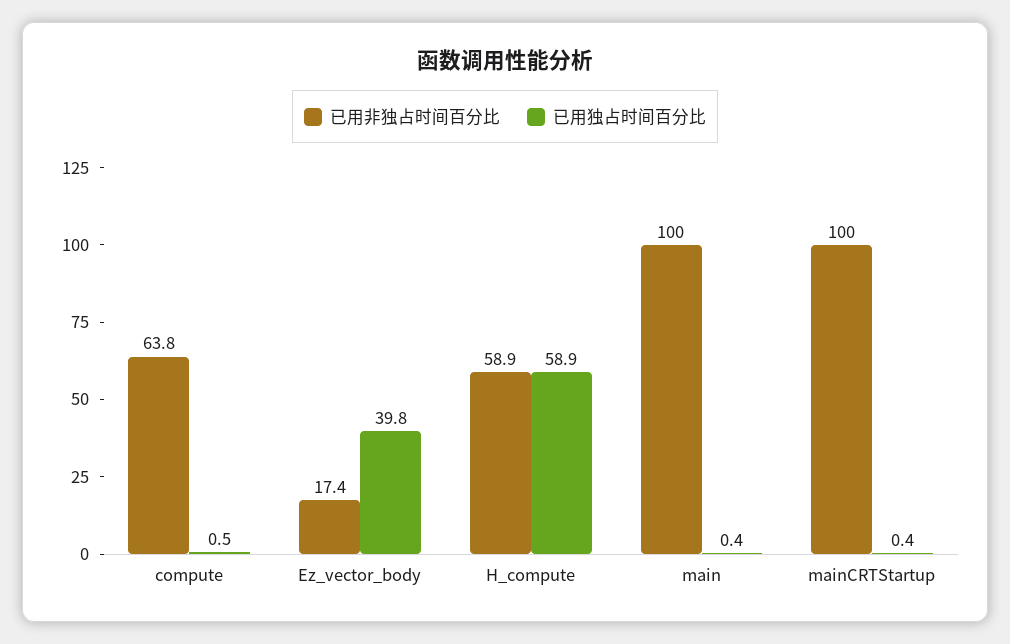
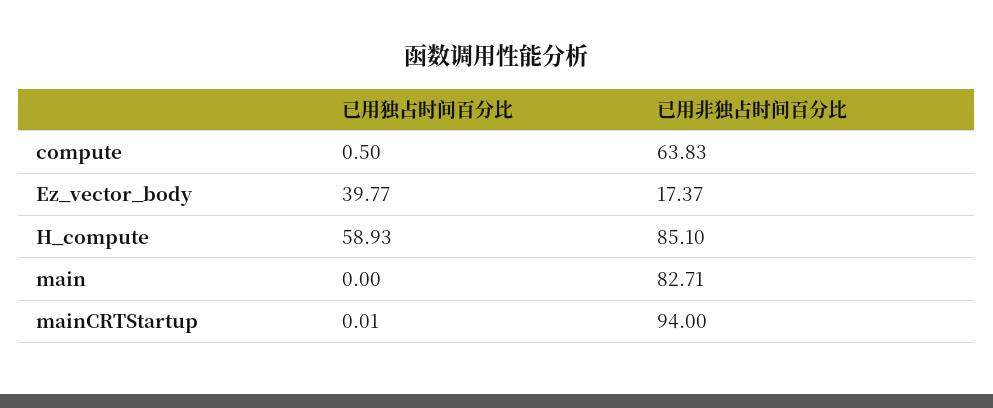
  {
    "已用非独占时间百分比": {
      "compute": 63.83,
      "Ez_vector_body": 17.37,
-     "H_compute": 58.9,
+     "H_compute": 85.1,
-     "main": 100,
+     "main": 82.71,
-     "mainCRTStartup": 100
+     "mainCRTStartup": 94
    },
    "已用独占时间百分比": {
      "compute": 0.5,
      "Ez_vector_body": 39.77,
      "H_compute": 58.93,
-     "main": 0.4,
+     "main": 0,
-     "mainCRTStartup": 0.4
+     "mainCRTStartup": 0.01
    }
  }

